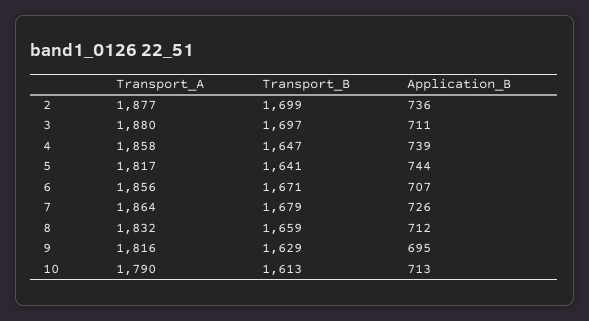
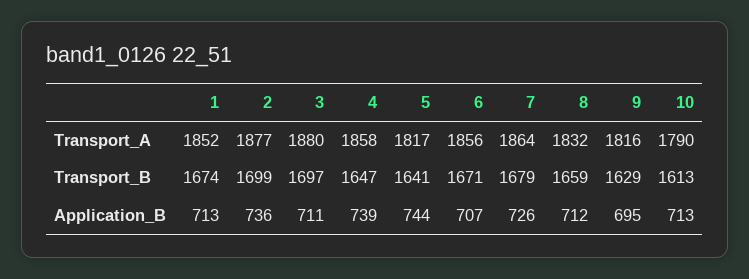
  {
    "Transport_A": {
      "2": 1877,
      "3": 1880,
      "4": 1858,
      "5": 1817,
      "6": 1856,
      "7": 1864,
      "8": 1832,
      "9": 1816,
-     "10": 1790
+     "10": 1790,
+     "1": 1852
    },
    "Transport_B": {
      "2": 1699,
      "3": 1697,
      "4": 1647,
      "5": 1641,
      "6": 1671,
      "7": 1679,
      "8": 1659,
      "9": 1629,
-     "10": 1613
+     "10": 1613,
+     "1": 1674
    },
    "Application_B": {
      "2": 736,
      "3": 711,
      "4": 739,
      "5": 744,
      "6": 707,
      "7": 726,
      "8": 712,
      "9": 695,
-     "10": 713
+     "10": 713,
+     "1": 713
    }
  }

